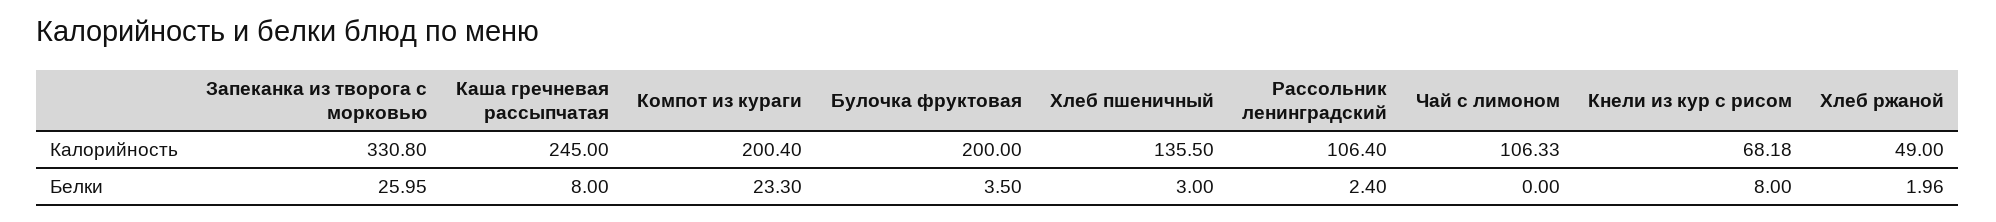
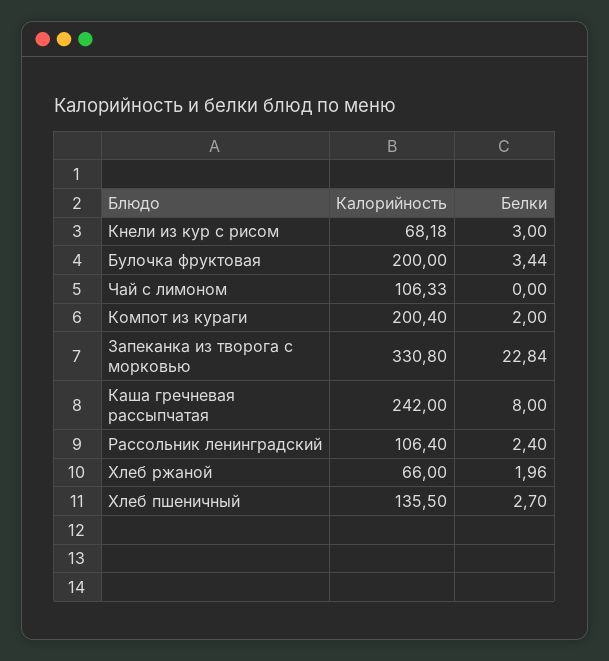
  {
    "Запеканка из творога с морковью": {
      "Калорийность": 330.8,
-     "Белки": 25.95
+     "Белки": 22.84
    },
    "Каша гречневая рассыпчатая": {
-     "Калорийность": 245,
+     "Калорийность": 242,
      "Белки": 8
    },
    "Компот из кураги": {
      "Калорийность": 200.4,
-     "Белки": 23.3
+     "Белки": 2
    },
    "Булочка фруктовая": {
      "Калорийность": 200,
-     "Белки": 3.5
+     "Белки": 3.44
    },
    "Хлеб пшеничный": {
      "Калорийность": 135.5,
-     "Белки": 3
+     "Белки": 2.7
    },
    "Рассольник ленинградский": {
      "Калорийность": 106.4,
      "Белки": 2.4
    },
    "Чай с лимоном": {
      "Калорийность": 106.33,
      "Белки": 0
    },
    "Кнели из кур с рисом": {
      "Калорийность": 68.18,
-     "Белки": 8
+     "Белки": 3
    },
    "Хлеб ржаной": {
-     "Калорийность": 49,
+     "Калорийность": 66,
      "Белки": 1.96
    }
  }

